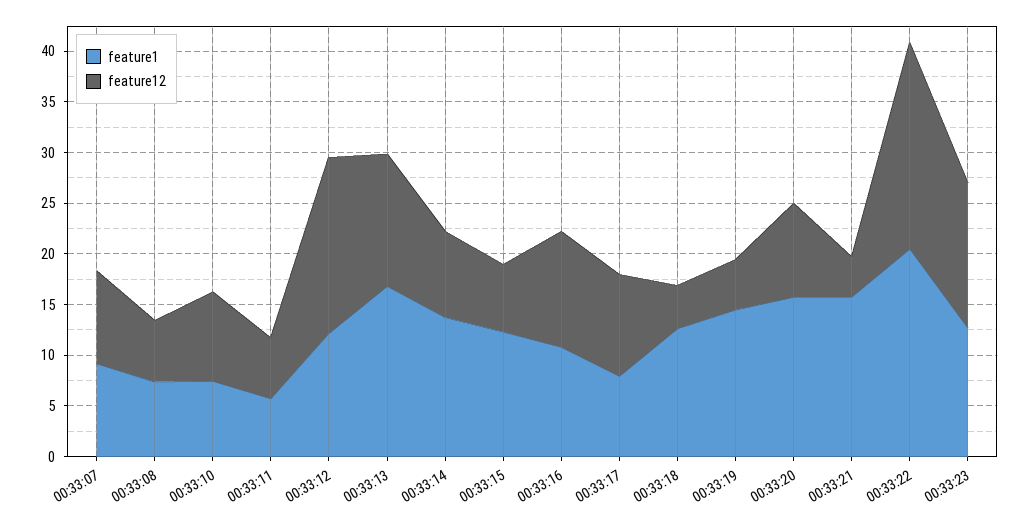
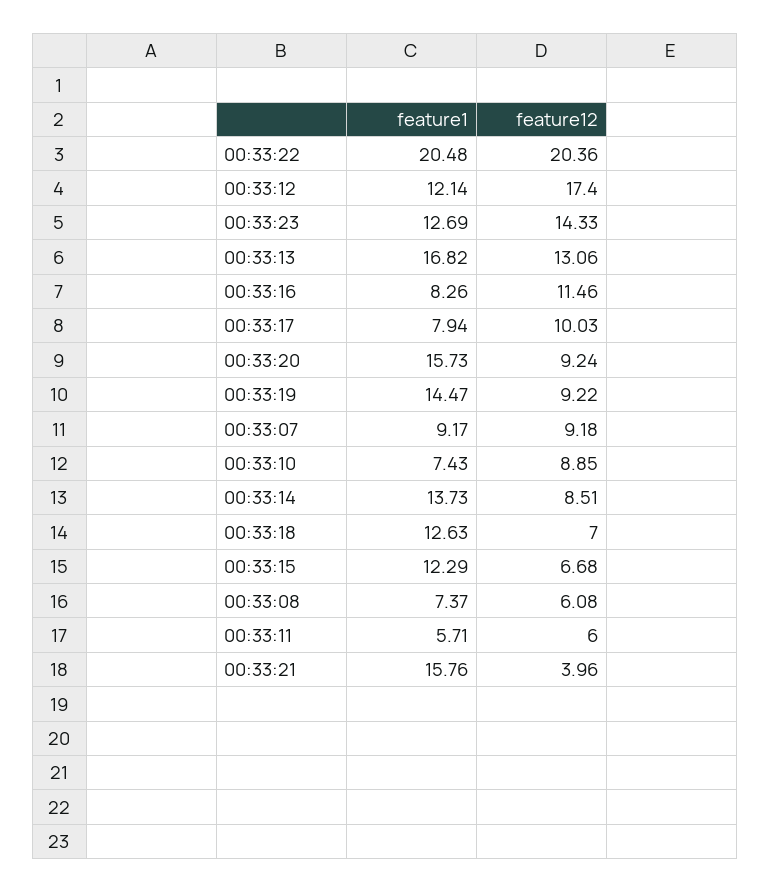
  {
    "feature1": {
      "00:33:07": 9.17,
      "00:33:08": 7.37,
      "00:33:10": 7.43,
      "00:33:11": 5.71,
      "00:33:12": 12.14,
      "00:33:13": 16.82,
      "00:33:14": 13.73,
      "00:33:15": 12.29,
-     "00:33:16": 11,
+     "00:33:16": 8.26,
      "00:33:17": 7.94,
      "00:33:18": 12.63,
      "00:33:19": 14.47,
      "00:33:20": 15.73,
      "00:33:21": 15.76,
      "00:33:22": 20.48,
      "00:33:23": 12.69
    },
    "feature12": {
      "00:33:07": 9.18,
      "00:33:08": 6.08,
      "00:33:10": 8.85,
      "00:33:11": 6,
      "00:33:12": 17.4,
      "00:33:13": 13.06,
      "00:33:14": 8.51,
      "00:33:15": 6.68,
      "00:33:16": 11.46,
      "00:33:17": 10.03,
-     "00:33:18": 4,
+     "00:33:18": 7,
-     "00:33:19": 5,
+     "00:33:19": 9.22,
      "00:33:20": 9.24,
      "00:33:21": 3.96,
      "00:33:22": 20.36,
      "00:33:23": 14.33
    }
  }

